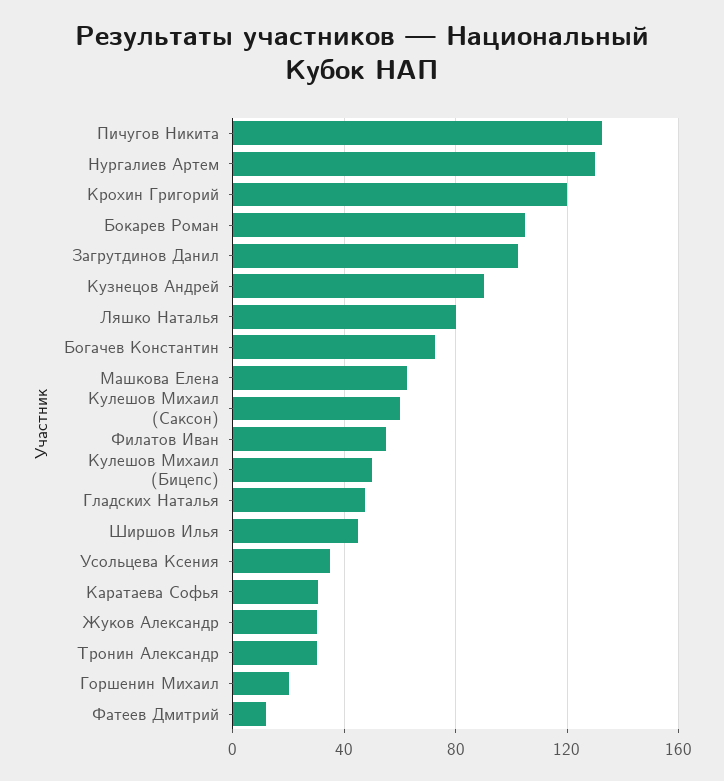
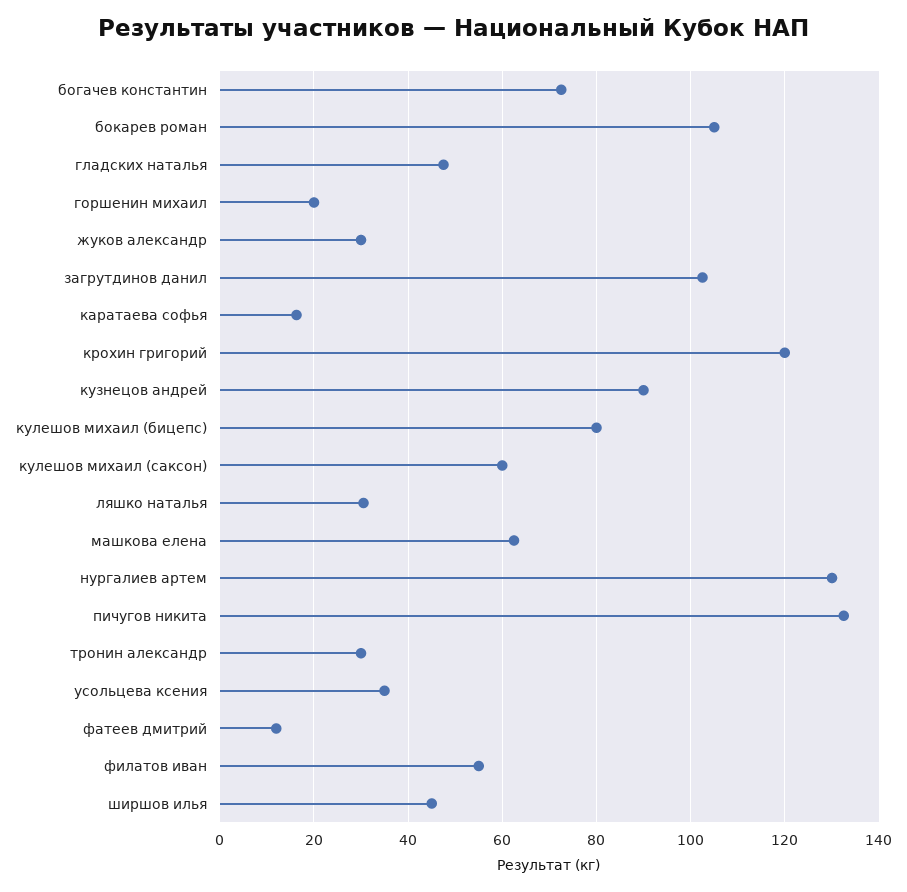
  {
    "Пичугов Никита": 132,
    "Нургалиев Артем": 130,
    "Крохин Григорий": 120,
    "Бокарев Роман": 106,
    "Загрутдинов Данил": 102,
    "Кузнецов Андрей": 90,
-   "Ляшко Наталья": 80,
+   "Ляшко Наталья": 30,
    "Богачев Константин": 72,
    "Машкова Елена": 62,
    "Кулешов Михаил (Саксон)": 60,
    "Филатов Иван": 56,
-   "Кулешов Михаил (Бицепс)": 50,
+   "Кулешов Михаил (Бицепс)": 80,
    "Гладских Наталья": 48,
    "Ширшов Илья": 46,
    "Усольцева Ксения": 36,
-   "Каратаева Софья": 30,
+   "Каратаева Софья": 16,
    "Жуков Александр": 30,
    "Тронин Александр": 30,
    "Горшенин Михаил": 20,
    "Фатеев Дмитрий": 12
  }

